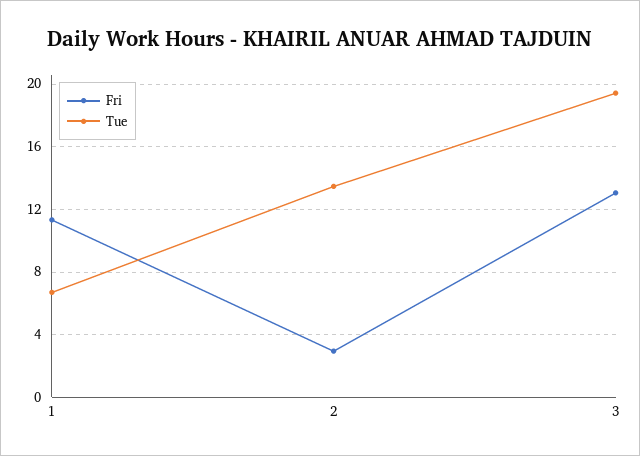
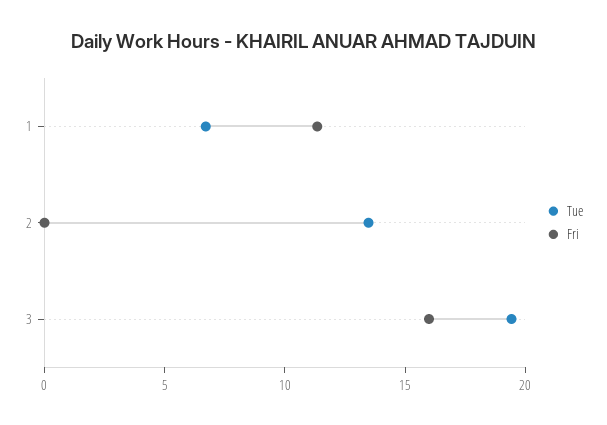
  {
    "Fri": {
      "1": 11.5,
-     "2": 3,
+     "2": 0,
-     "3": 13
+     "3": 16
    },
    "Tue": {
      "1": 6.5,
      "2": 13.5,
      "3": 19.5
    }
  }

